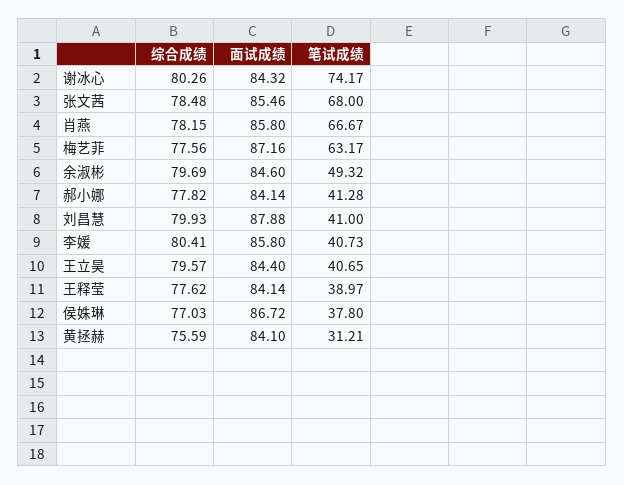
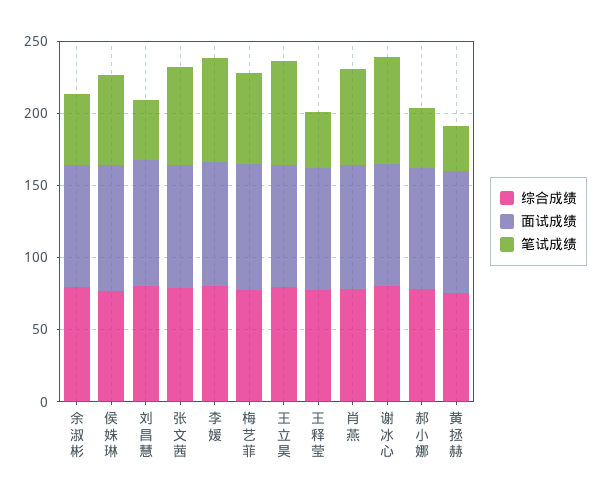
  {
    "综合成绩": {
      "谢冰心": 80.26,
      "张文茜": 78.48,
      "肖燕": 78.15,
      "梅艺菲": 77.56,
      "余淑彬": 79.69,
      "郝小娜": 77.82,
      "刘昌慧": 79.93,
      "李媛": 80.41,
      "王立昊": 79.57,
      "王释莹": 77.62,
      "侯姝琳": 77.03,
      "黄拯赫": 75.59
    },
    "面试成绩": {
      "谢冰心": 84.32,
      "张文茜": 85.46,
      "肖燕": 85.8,
      "梅艺菲": 87.16,
      "余淑彬": 84.6,
      "郝小娜": 84.14,
      "刘昌慧": 87.88,
      "李媛": 85.8,
      "王立昊": 84.4,
      "王释莹": 84.14,
      "侯姝琳": 86.72,
      "黄拯赫": 84.1
    },
    "笔试成绩": {
      "谢冰心": 74.17,
      "张文茜": 68,
      "肖燕": 66.67,
      "梅艺菲": 63.17,
      "余淑彬": 49.32,
      "郝小娜": 41.28,
      "刘昌慧": 41,
-     "李媛": 40.73,
+     "李媛": 70,
-     "王立昊": 40.65,
+     "王立昊": 70,
      "王释莹": 38.97,
-     "侯姝琳": 37.8,
+     "侯姝琳": 60,
      "黄拯赫": 31.21
    }
  }

